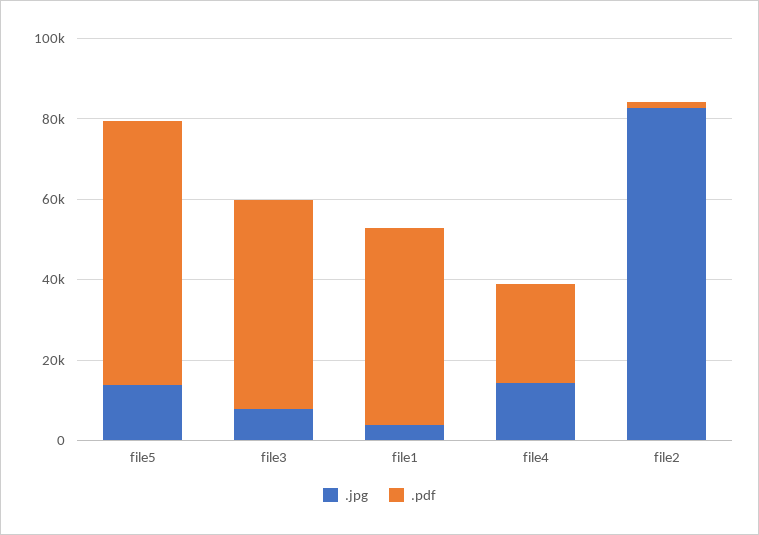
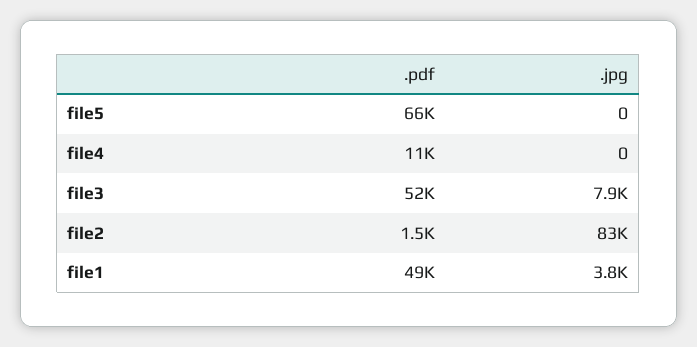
  {
    ".jpg": {
-     "file5": 15000,
+     "file5": 0,
      "file3": 7900,
      "file1": 3800,
-     "file4": 15000,
+     "file4": 0,
      "file2": 83000
    },
    ".pdf": {
      "file5": 66000,
      "file3": 52000,
      "file1": 49000,
-     "file4": 25000,
+     "file4": 11000,
      "file2": 1500
    }
  }

